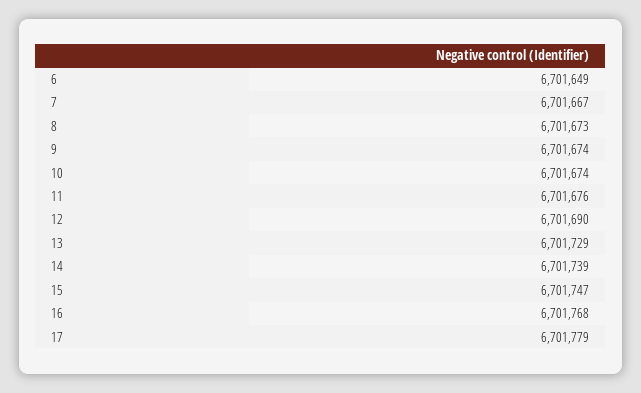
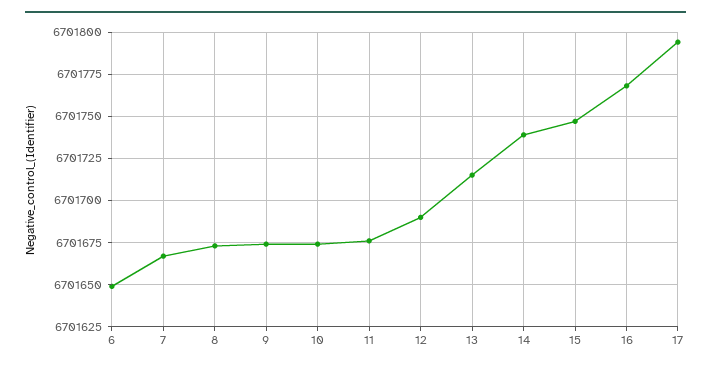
  {
    "6": 6701649,
    "7": 6701667,
    "8": 6701673,
    "9": 6701674,
    "10": 6701674,
    "11": 6701676,
    "12": 6701690,
-   "13": 6701729,
+   "13": 6701715,
    "14": 6701739,
    "15": 6701747,
    "16": 6701768,
-   "17": 6701779
+   "17": 6701795
  }

